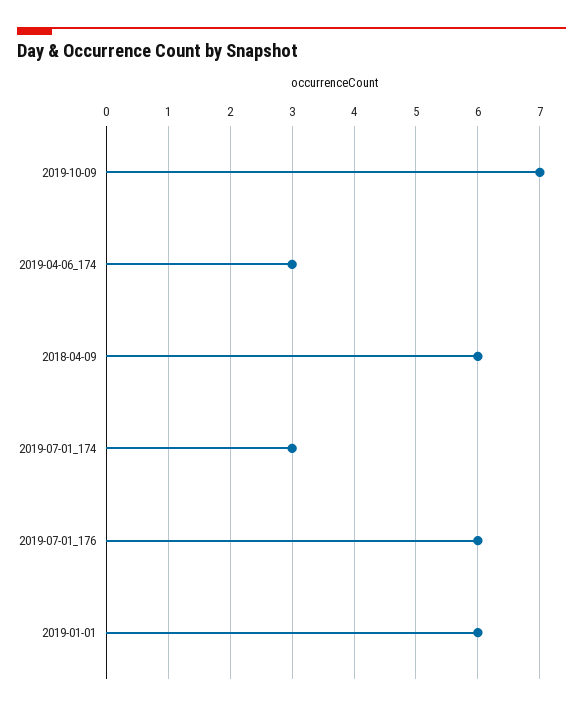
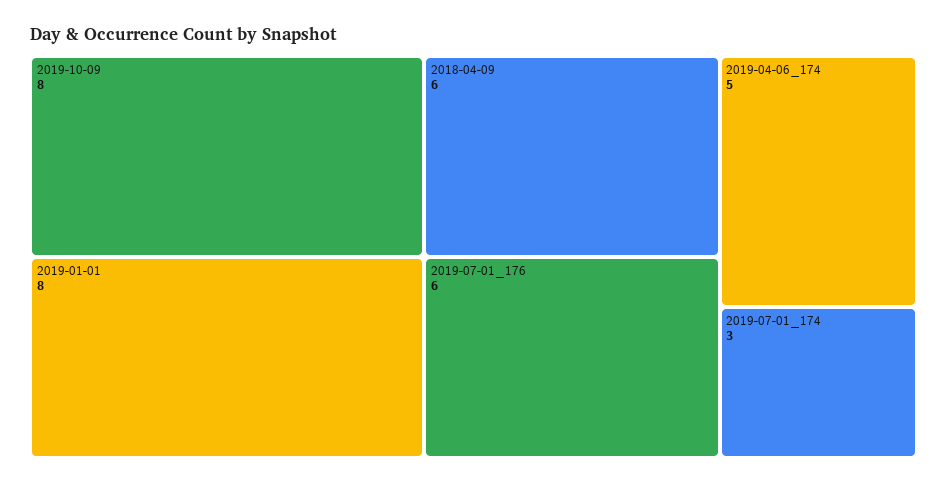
  {
-   "2019-10-09": 7,
+   "2019-10-09": 8,
-   "2019-04-06_174": 3,
+   "2019-04-06_174": 5,
    "2018-04-09": 6,
    "2019-07-01_174": 3,
    "2019-07-01_176": 6,
-   "2019-01-01": 6
+   "2019-01-01": 8
  }

